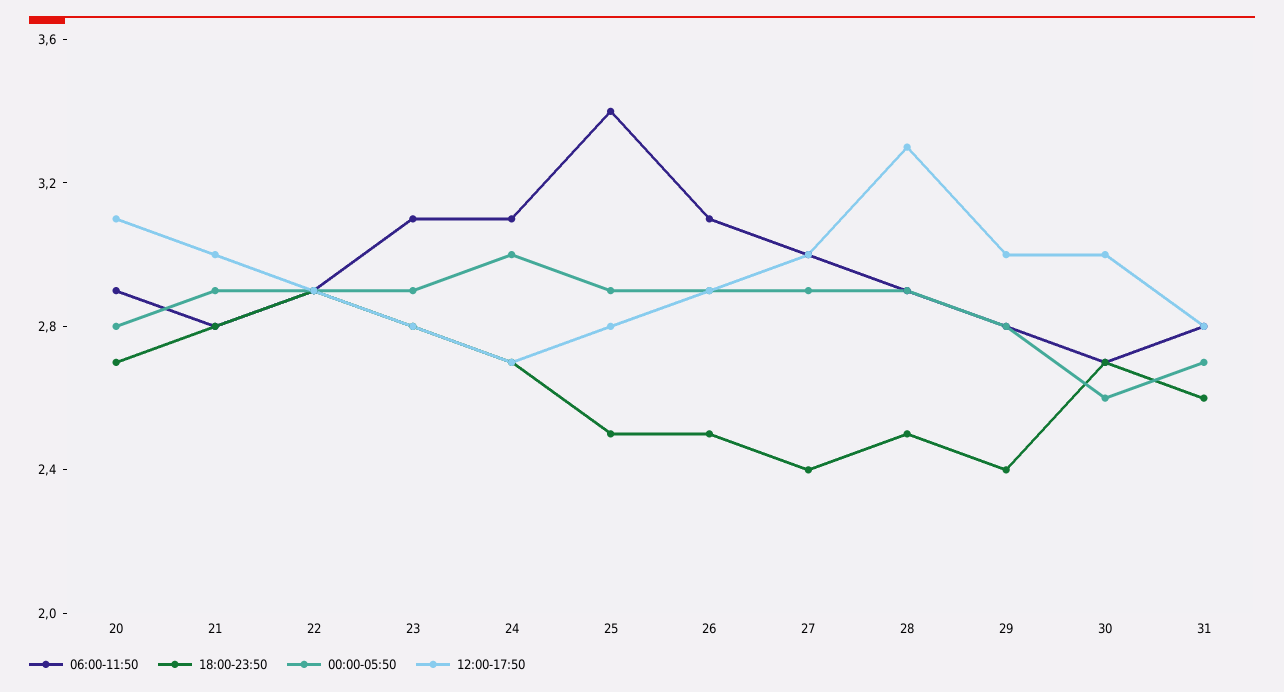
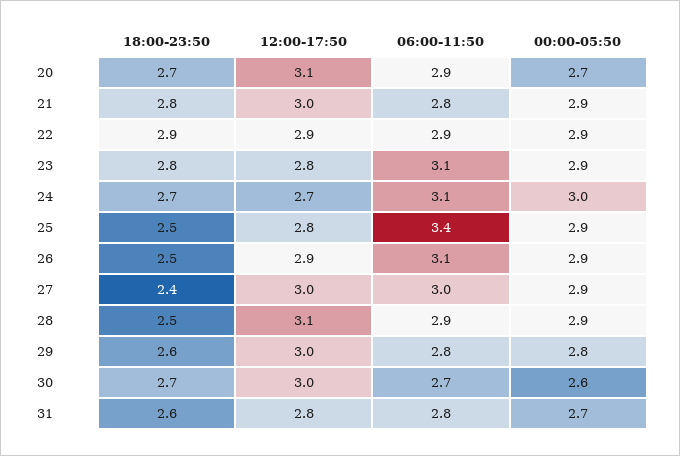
  {
    "06:00-11:50": {
      "20": 2.9,
      "21": 2.8,
      "22": 2.9,
      "23": 3.1,
      "24": 3.1,
      "25": 3.4,
      "26": 3.1,
      "27": 3,
      "28": 2.9,
      "29": 2.8,
      "30": 2.7,
      "31": 2.8
    },
    "18:00-23:50": {
      "20": 2.7,
      "21": 2.8,
      "22": 2.9,
      "23": 2.8,
      "24": 2.7,
      "25": 2.5,
      "26": 2.5,
      "27": 2.4,
      "28": 2.5,
-     "29": 2.4,
+     "29": 2.6,
      "30": 2.7,
      "31": 2.6
    },
    "00:00-05:50": {
-     "20": 2.8,
+     "20": 2.7,
      "21": 2.9,
      "22": 2.9,
      "23": 2.9,
      "24": 3,
      "25": 2.9,
      "26": 2.9,
      "27": 2.9,
      "28": 2.9,
      "29": 2.8,
      "30": 2.6,
      "31": 2.7
    },
    "12:00-17:50": {
      "20": 3.1,
      "21": 3,
      "22": 2.9,
      "23": 2.8,
      "24": 2.7,
      "25": 2.8,
      "26": 2.9,
      "27": 3,
-     "28": 3.3,
+     "28": 3.1,
      "29": 3,
      "30": 3,
      "31": 2.8
    }
  }

